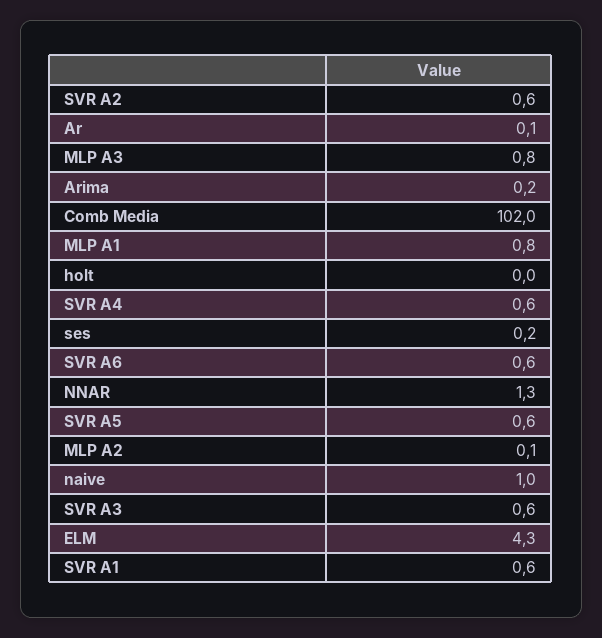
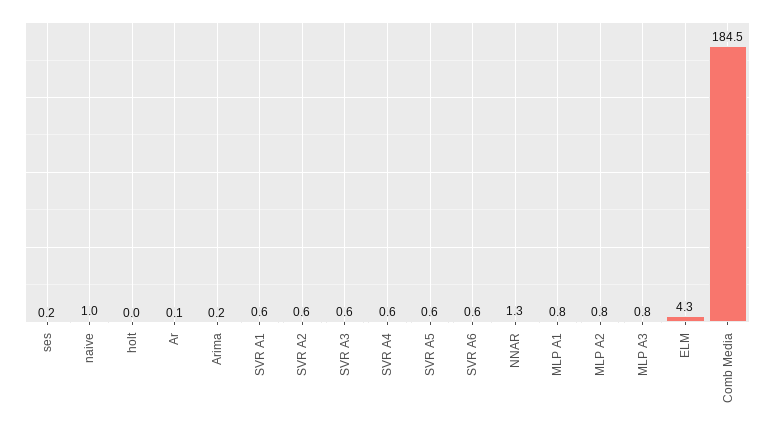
  {
    "SVR A2": 0.6,
    "Ar": 0.1,
    "MLP A3": 0.8,
    "Arima": 0.2,
-   "Comb Media": 102,
+   "Comb Media": 184.5,
    "MLP A1": 0.8,
    "holt": 0,
    "SVR A4": 0.6,
    "ses": 0.2,
    "SVR A6": 0.6,
    "NNAR": 1.3,
    "SVR A5": 0.6,
-   "MLP A2": 0.1,
+   "MLP A2": 0.8,
    "naive": 1,
    "SVR A3": 0.6,
    "ELM": 4.3,
    "SVR A1": 0.6
  }

